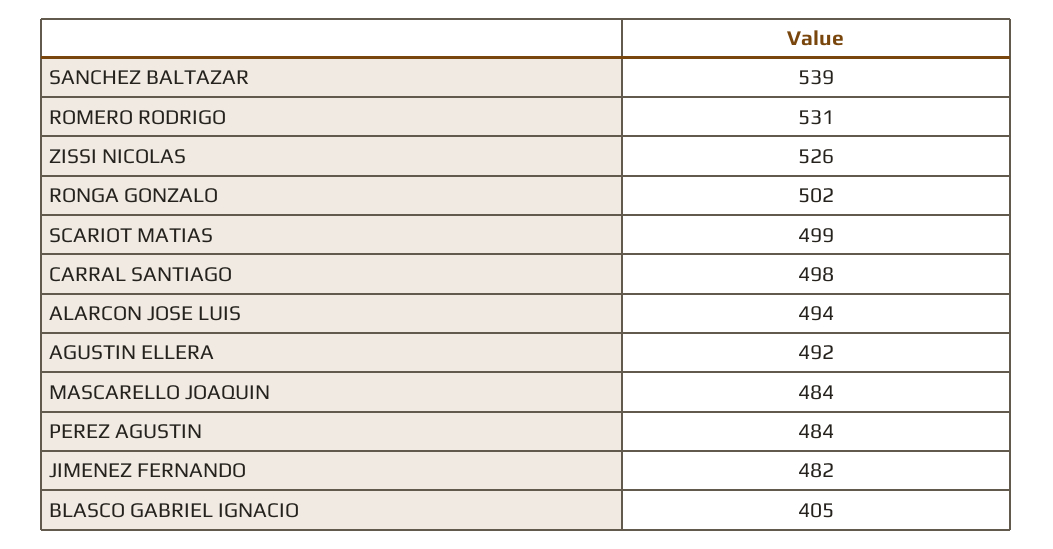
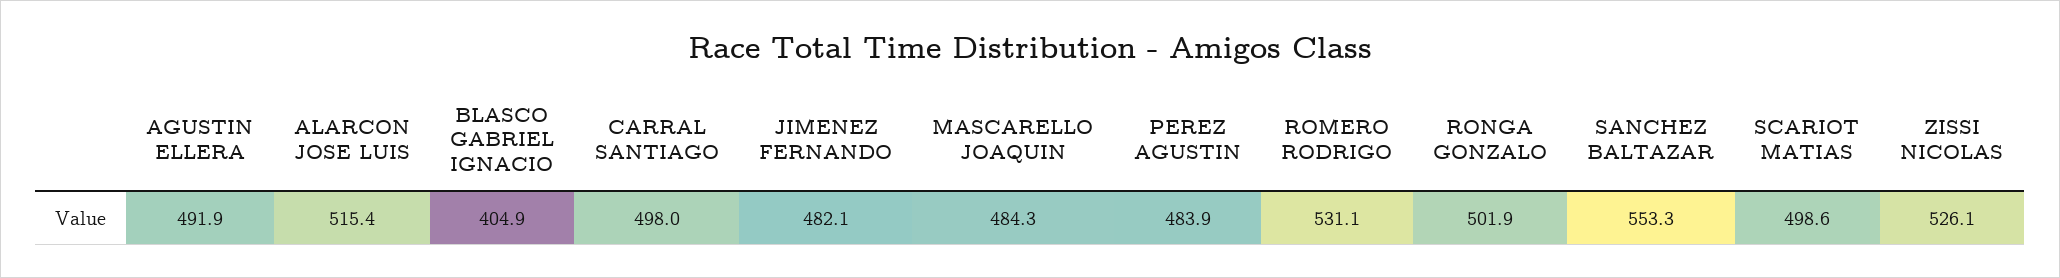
  {
-   "SANCHEZ BALTAZAR": 539,
+   "SANCHEZ BALTAZAR": 553.3,
    "ROMERO RODRIGO": 531.1,
    "ZISSI NICOLAS": 526.1,
    "RONGA GONZALO": 501.9,
    "SCARIOT MATIAS": 498.6,
    "CARRAL SANTIAGO": 498,
-   "ALARCON JOSE LUIS": 494,
+   "ALARCON JOSE LUIS": 515.4,
    "AGUSTIN ELLERA": 491.9,
    "MASCARELLO JOAQUIN": 484.3,
    "PEREZ AGUSTIN": 483.9,
    "JIMENEZ FERNANDO": 482.1,
    "BLASCO GABRIEL IGNACIO": 404.9
  }

